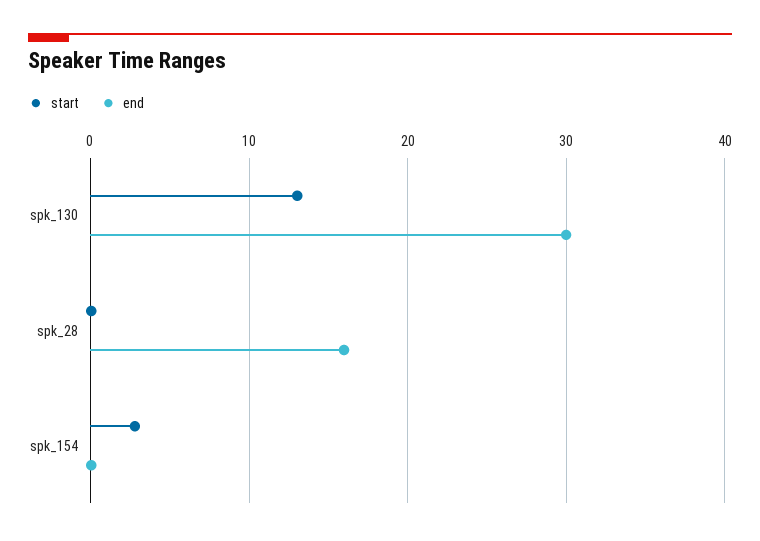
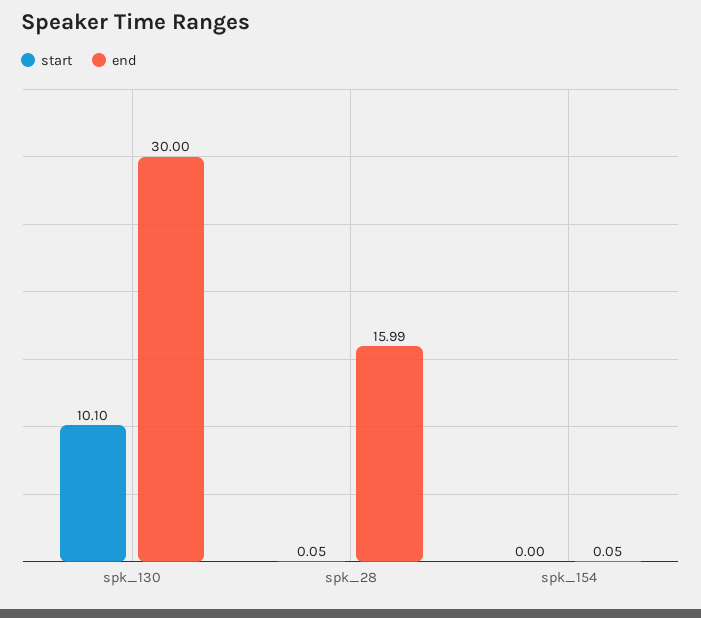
  {
    "start": {
-     "spk_130": 13,
+     "spk_130": 10.1,
      "spk_28": 0.05,
-     "spk_154": 3
+     "spk_154": 0
    },
    "end": {
      "spk_130": 30,
      "spk_28": 15.99,
      "spk_154": 0.05
    }
  }

